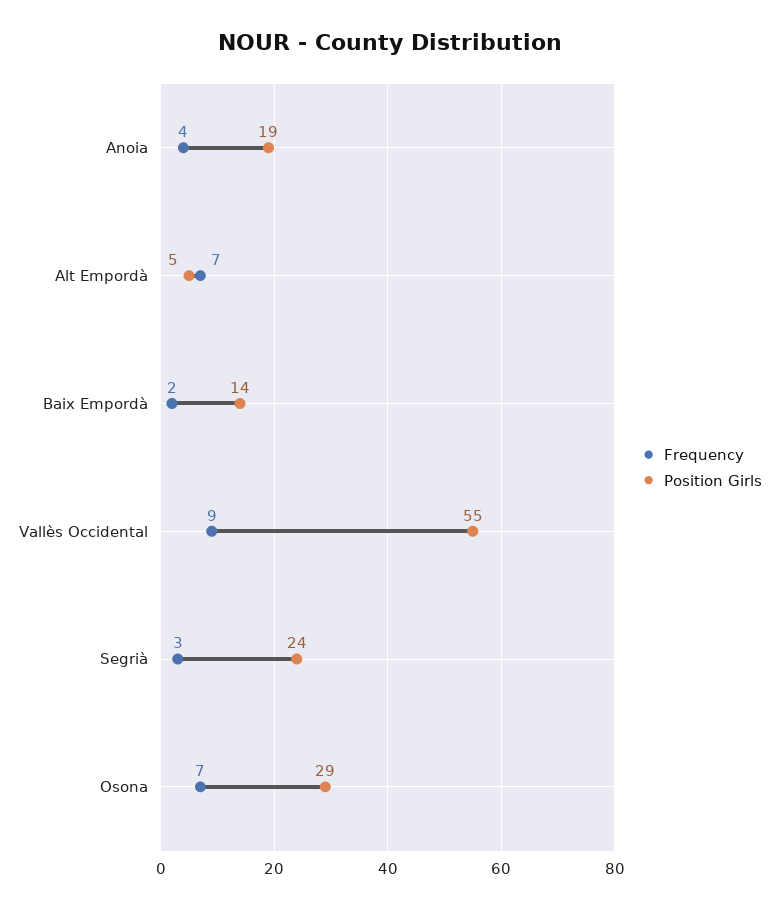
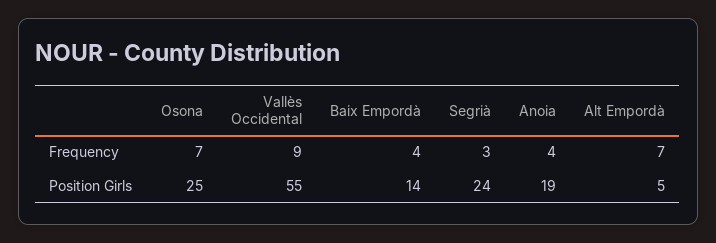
  {
    "Frequency": {
      "Anoia": 4,
      "Alt Empordà": 7,
-     "Baix Empordà": 2,
+     "Baix Empordà": 4,
      "Vallès Occidental": 9,
      "Segrià": 3,
      "Osona": 7
    },
    "Position Girls": {
      "Anoia": 19,
      "Alt Empordà": 5,
      "Baix Empordà": 14,
      "Vallès Occidental": 55,
      "Segrià": 24,
-     "Osona": 29
+     "Osona": 25
    }
  }

